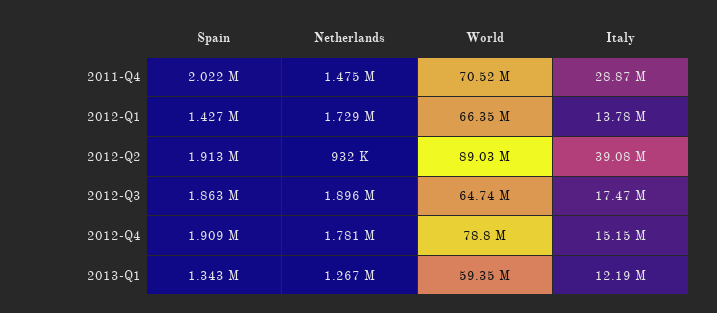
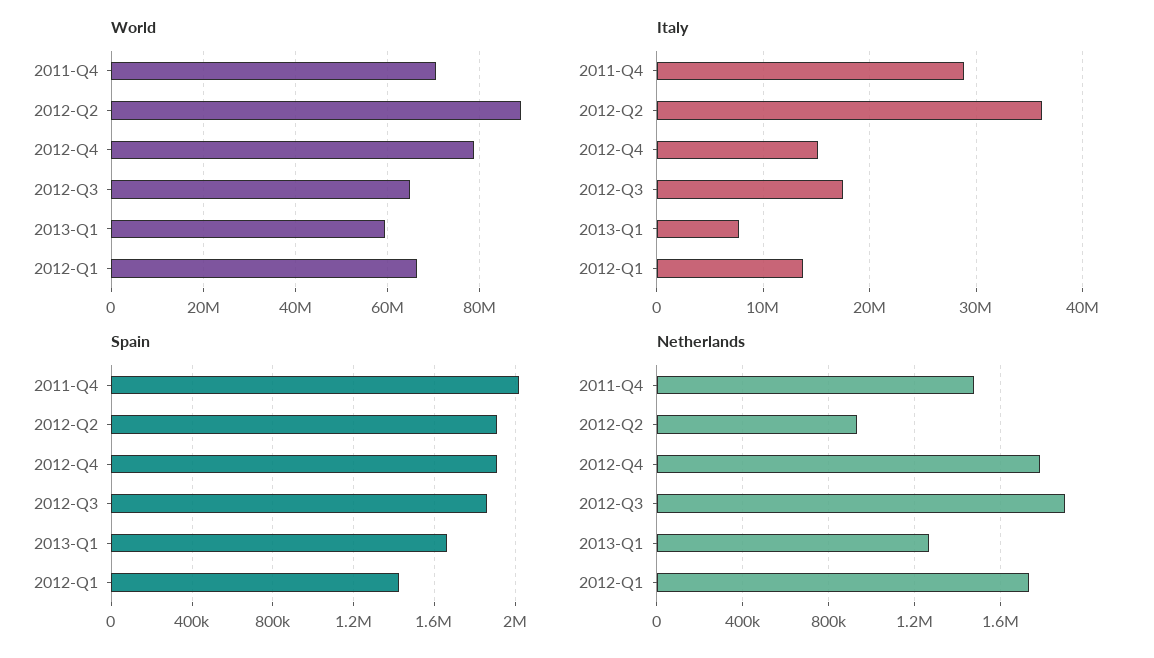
  {
    "Spain": {
      "2011-Q4": 2022000,
      "2012-Q1": 1427000,
      "2012-Q2": 1913000,
      "2012-Q3": 1863000,
      "2012-Q4": 1909000,
-     "2013-Q1": 1343000
+     "2013-Q1": 1650000
    },
    "Netherlands": {
      "2011-Q4": 1475000,
      "2012-Q1": 1729000,
      "2012-Q2": 932000,
      "2012-Q3": 1896000,
      "2012-Q4": 1781000,
      "2013-Q1": 1267000
    },
    "World": {
      "2011-Q4": 70520000,
      "2012-Q1": 66350000,
      "2012-Q2": 89030000,
      "2012-Q3": 64740000,
      "2012-Q4": 78800000,
      "2013-Q1": 59350000
    },
    "Italy": {
      "2011-Q4": 28870000,
      "2012-Q1": 13780000,
-     "2012-Q2": 39080000,
+     "2012-Q2": 36000000,
      "2012-Q3": 17470000,
      "2012-Q4": 15150000,
-     "2013-Q1": 12190000
+     "2013-Q1": 8000000
    }
  }

